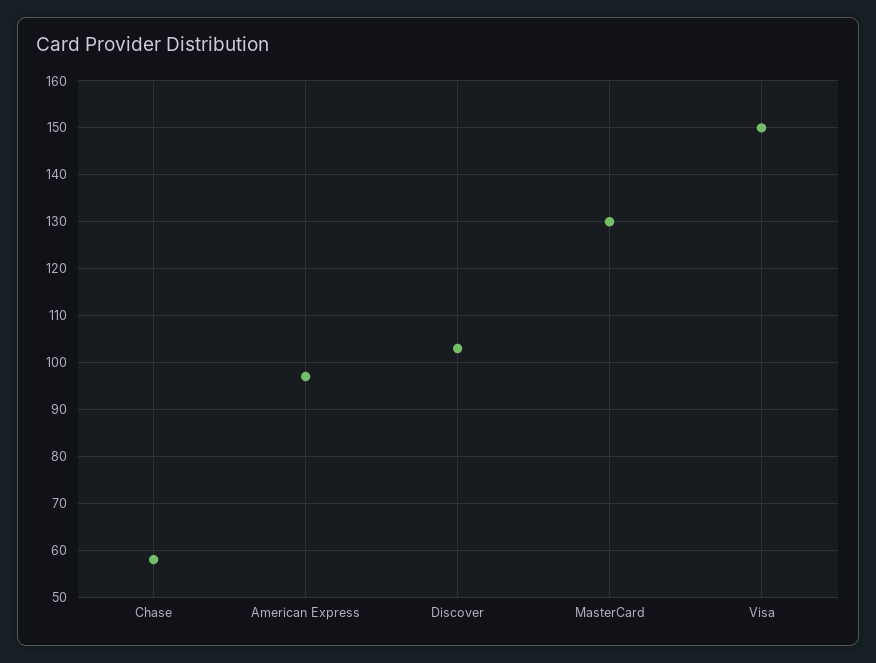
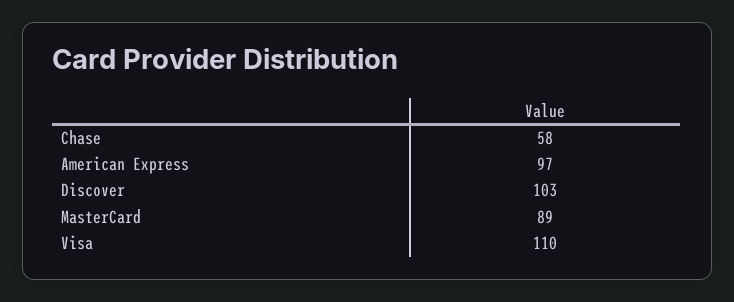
  {
    "Chase": 58,
    "American Express": 97,
    "Discover": 103,
-   "MasterCard": 130,
+   "MasterCard": 89,
-   "Visa": 150
+   "Visa": 110
  }

